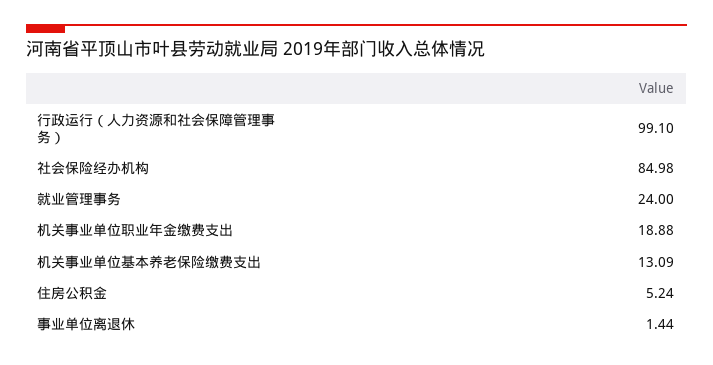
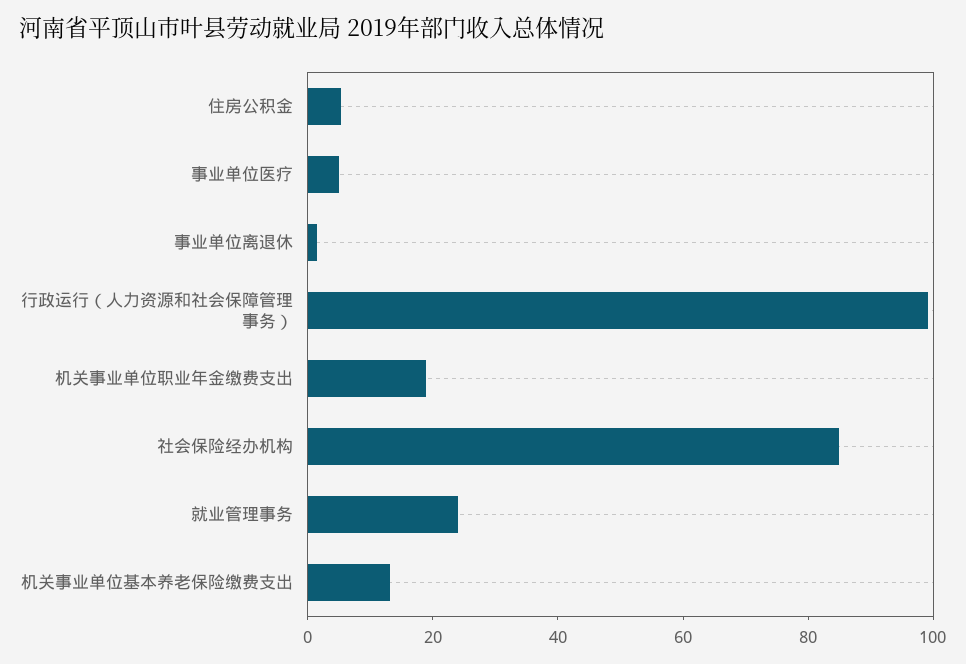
  {
    "行政运行（人力资源和社会保障管理事务）": 99.1,
    "社会保险经办机构": 84.98,
    "就业管理事务": 24,
    "机关事业单位职业年金缴费支出": 18.88,
    "机关事业单位基本养老保险缴费支出": 13.09,
    "住房公积金": 5.24,
-   "事业单位离退休": 1.44
+   "事业单位离退休": 1.44,
+   "事业单位医疗": 5
  }

